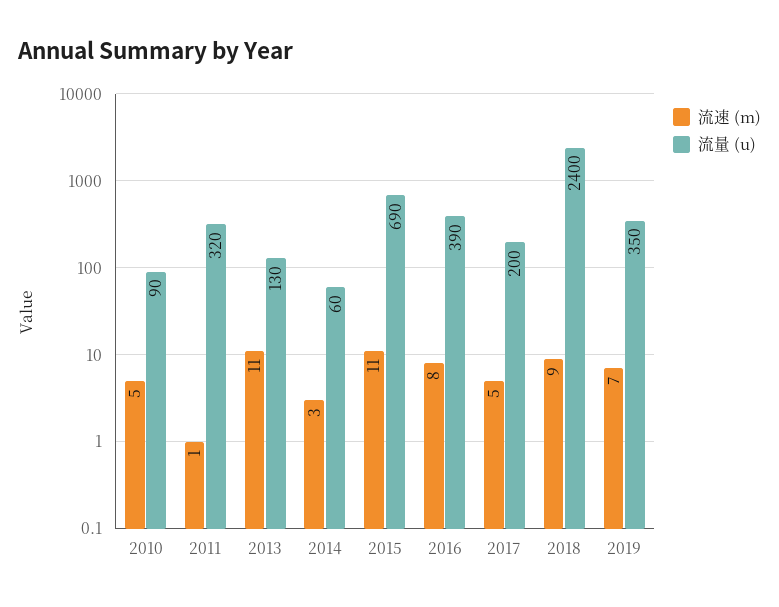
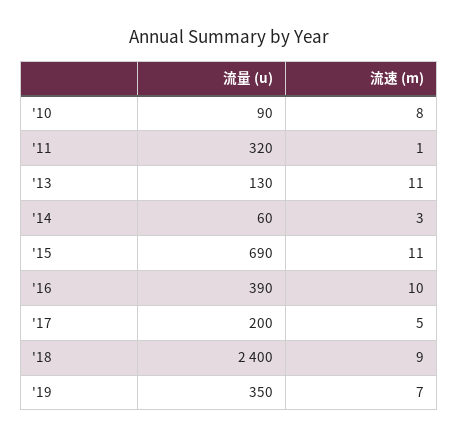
  {
    "流速 (m)": {
-     "2010": 5,
+     "2010": 8,
      "2011": 1,
      "2013": 11,
      "2014": 3,
      "2015": 11,
-     "2016": 8,
+     "2016": 10,
      "2017": 5,
      "2018": 9,
      "2019": 7
    },
    "流量 (u)": {
      "2010": 90,
      "2011": 320,
      "2013": 130,
      "2014": 60,
      "2015": 690,
      "2016": 390,
      "2017": 200,
      "2018": 2400,
      "2019": 350
    }
  }

